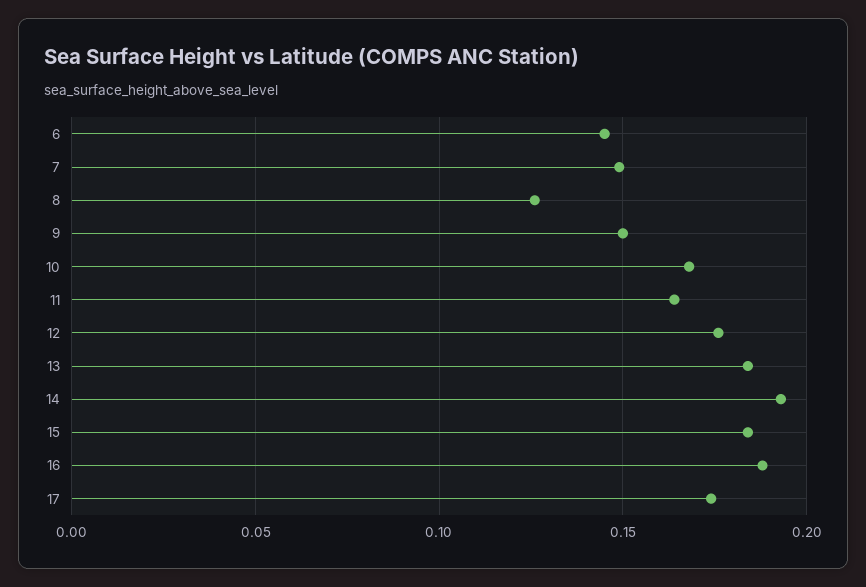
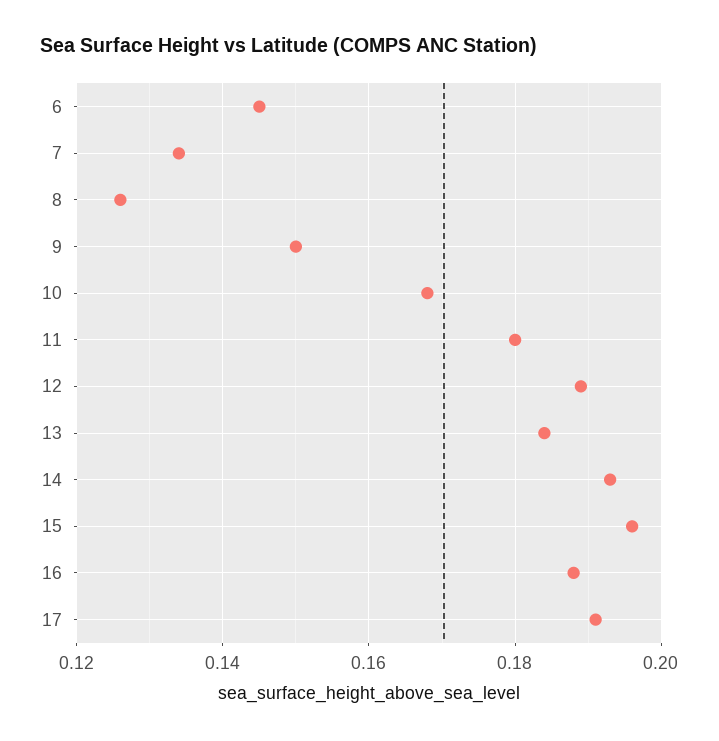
  {
    "6": 0.145,
-   "7": 0.15,
+   "7": 0.135,
    "8": 0.125,
    "9": 0.15,
    "10": 0.17,
-   "11": 0.165,
+   "11": 0.18,
-   "12": 0.175,
+   "12": 0.19,
    "13": 0.185,
    "14": 0.195,
-   "15": 0.185,
+   "15": 0.195,
    "16": 0.19,
-   "17": 0.175
+   "17": 0.19
  }

